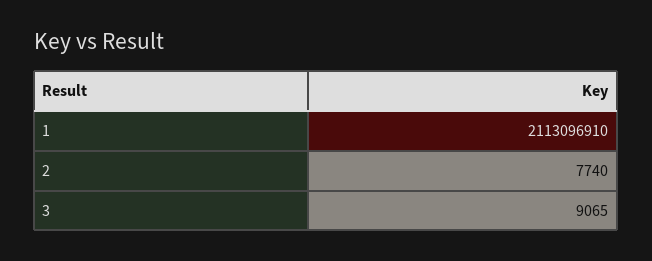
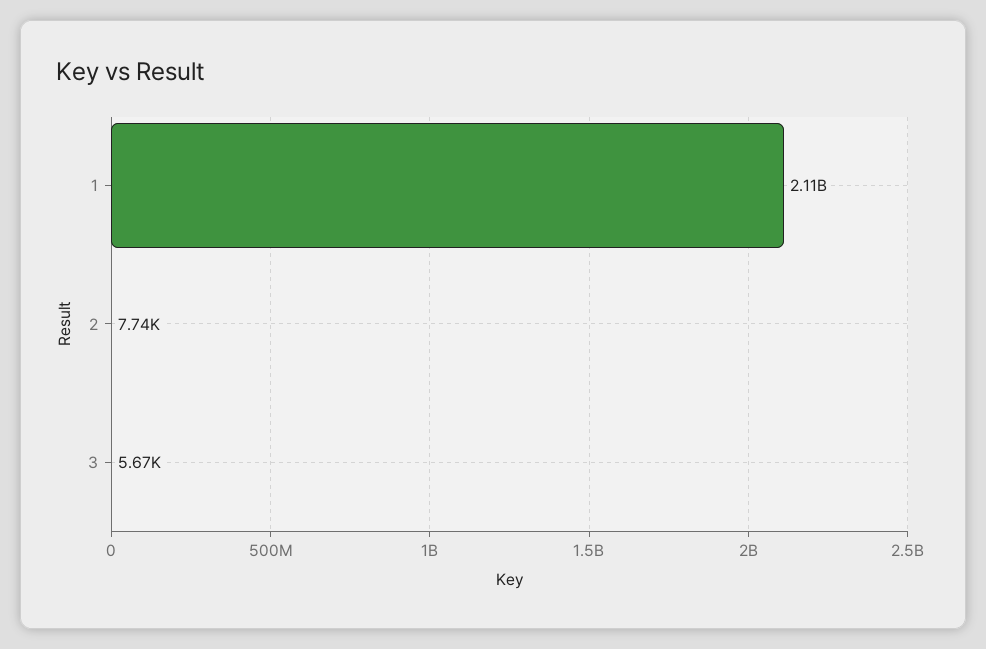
  {
    "1": 2113096910,
    "2": 7740,
-   "3": 9065
+   "3": 5670
  }

